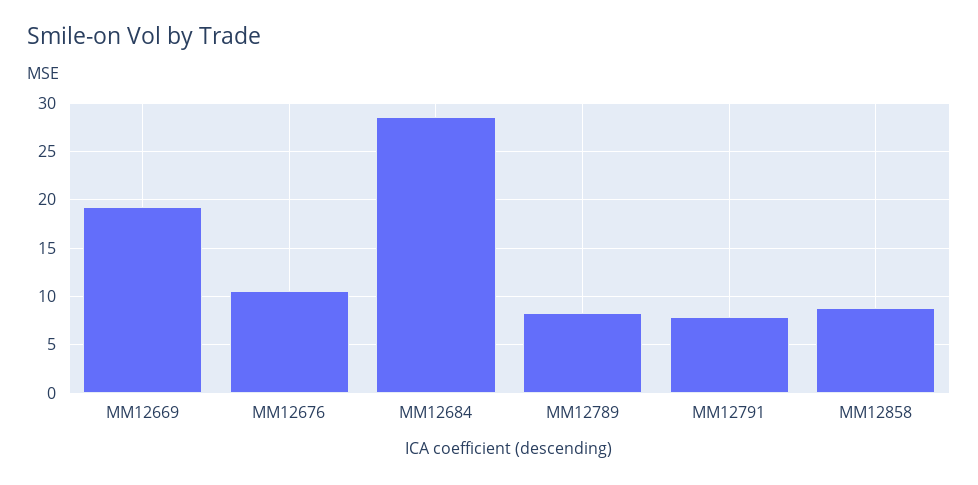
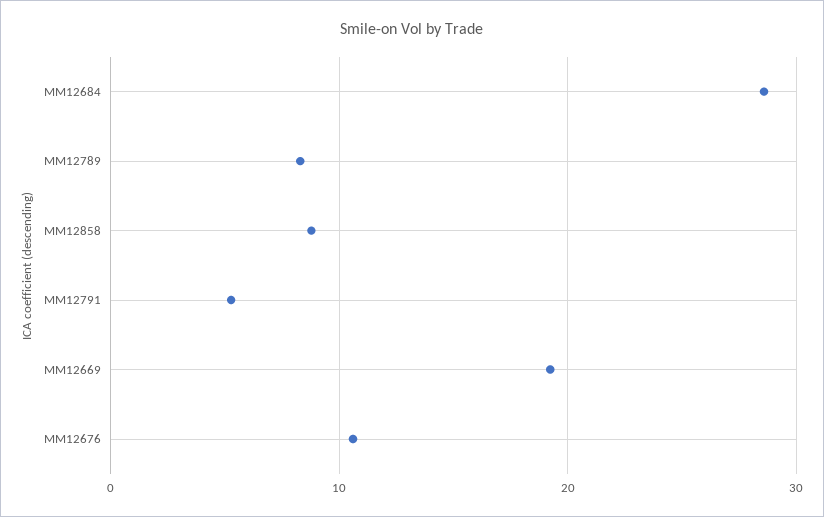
  {
    "MM12669": 19,
    "MM12676": 11,
    "MM12684": 29,
    "MM12789": 8,
-   "MM12791": 8,
+   "MM12791": 5,
    "MM12858": 9
  }

